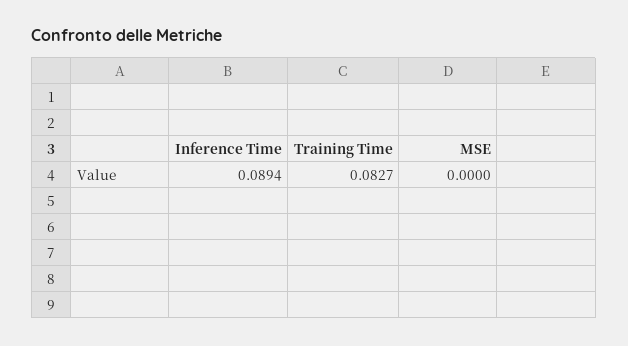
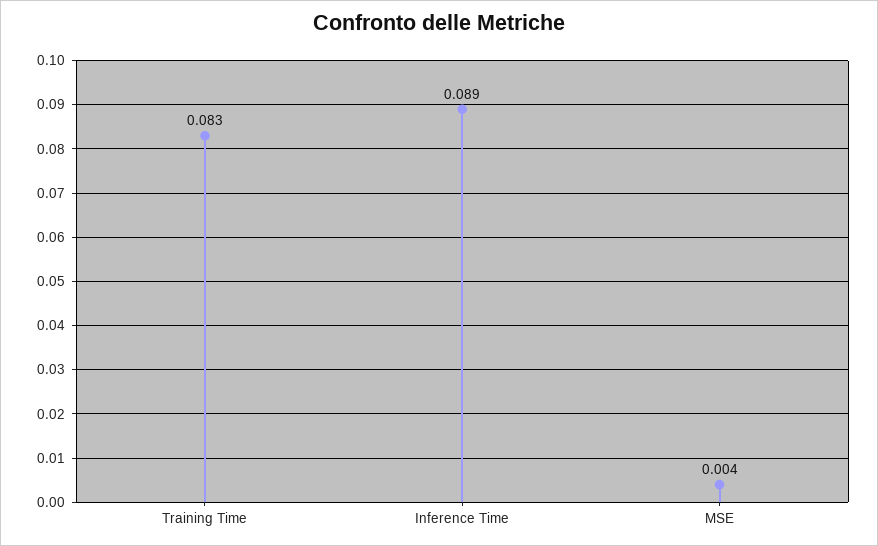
  {
    "Inference Time": 0.0894,
    "Training Time": 0.0827,
-   "MSE": 0
+   "MSE": 0.004
  }

